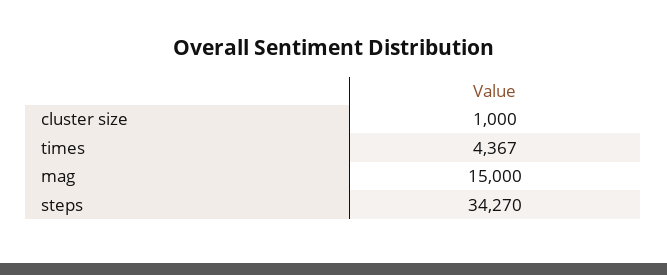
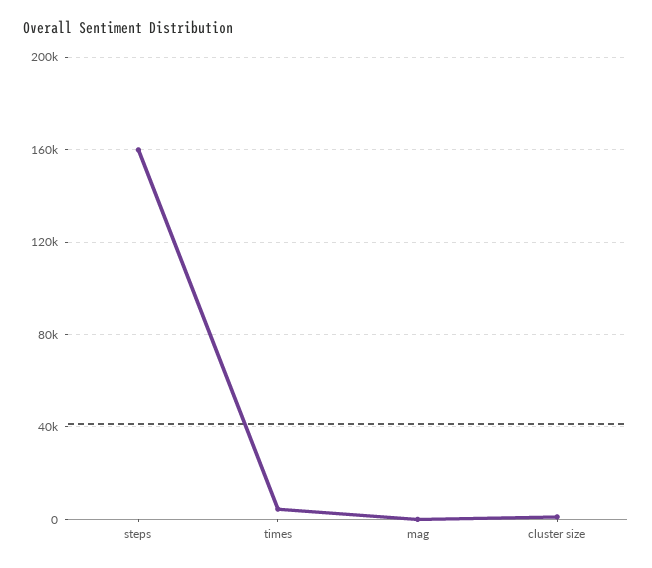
  {
    "cluster size": 1000,
    "times": 4367,
-   "mag": 15000,
+   "mag": 0,
-   "steps": 34270
+   "steps": 160000
  }

